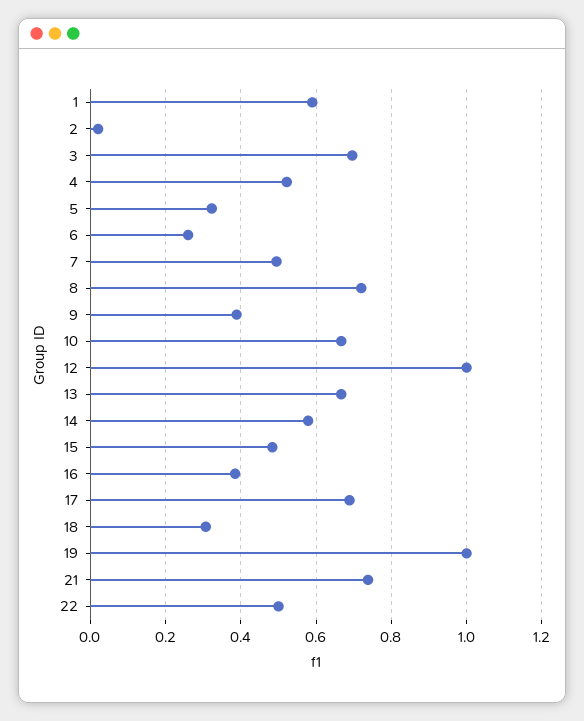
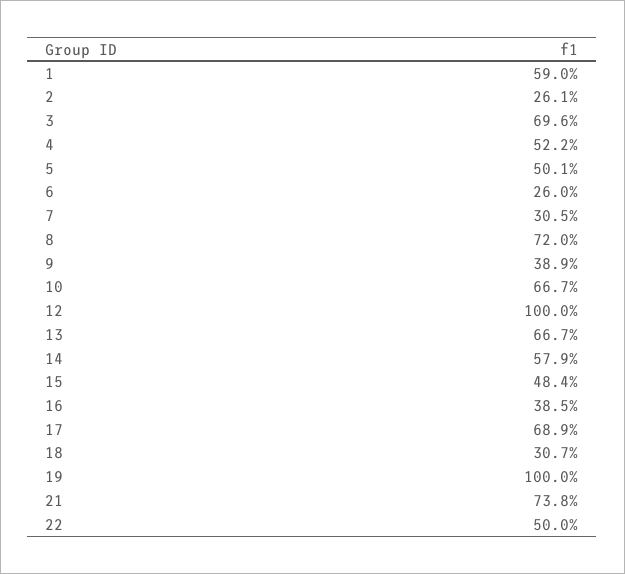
  {
    "1": 0.59,
-   "2": 0.02,
+   "2": 0.261,
    "3": 0.696,
    "4": 0.522,
-   "5": 0.32,
+   "5": 0.501,
    "6": 0.26,
-   "7": 0.5,
+   "7": 0.305,
    "8": 0.72,
    "9": 0.389,
    "10": 0.667,
    "12": 1,
    "13": 0.667,
    "14": 0.579,
    "15": 0.484,
    "16": 0.385,
    "17": 0.689,
    "18": 0.307,
    "19": 1,
    "21": 0.738,
    "22": 0.5
  }

